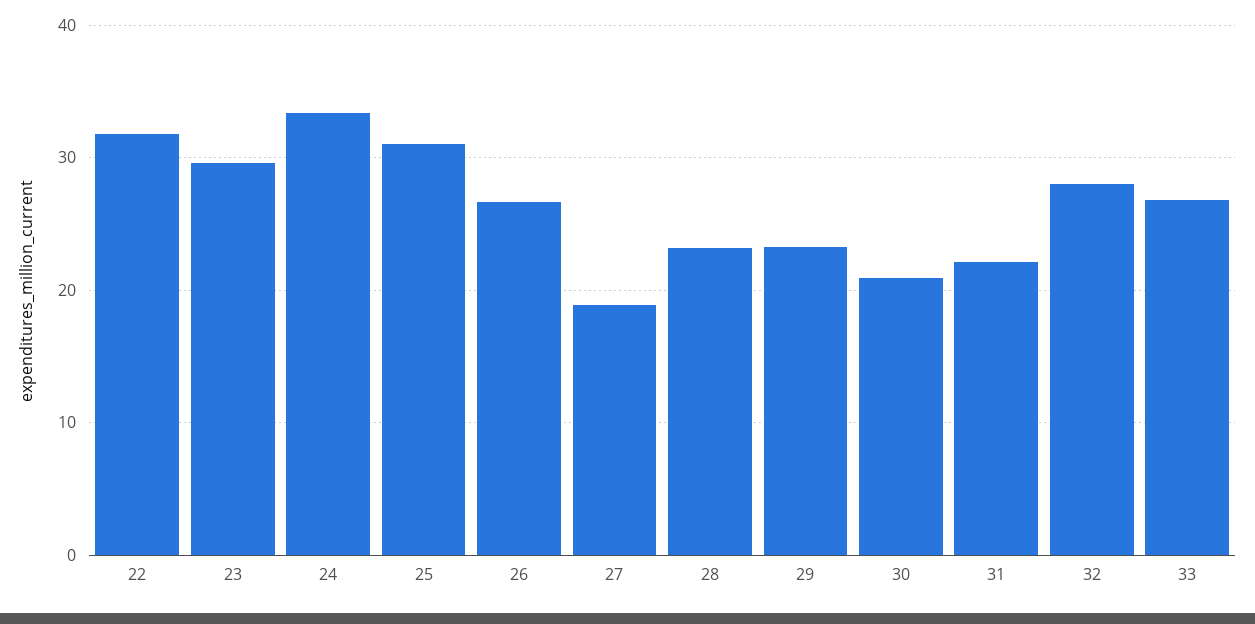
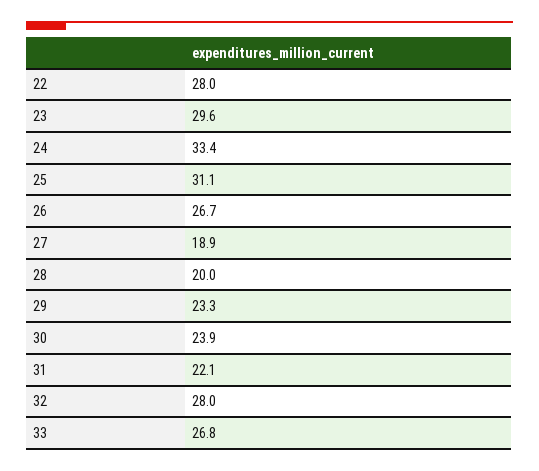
  {
-   "22": 32,
+   "22": 28,
    "23": 29.6,
    "24": 33.4,
    "25": 31.1,
    "26": 26.7,
    "27": 18.9,
-   "28": 23,
+   "28": 20,
    "29": 23.3,
-   "30": 21,
+   "30": 23.9,
    "31": 22.1,
    "32": 28,
    "33": 26.8
  }

